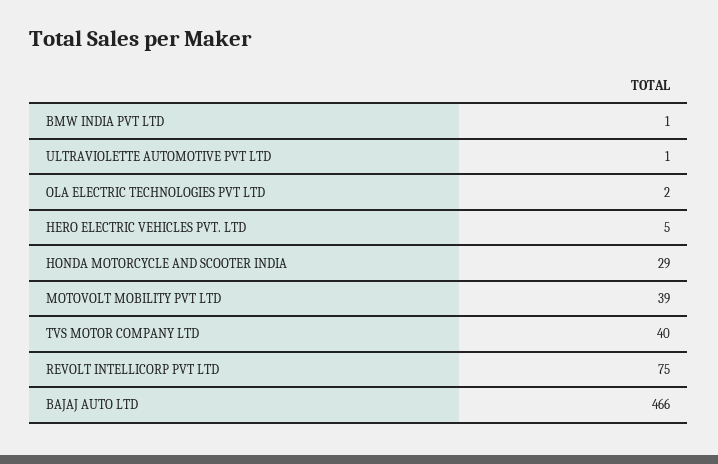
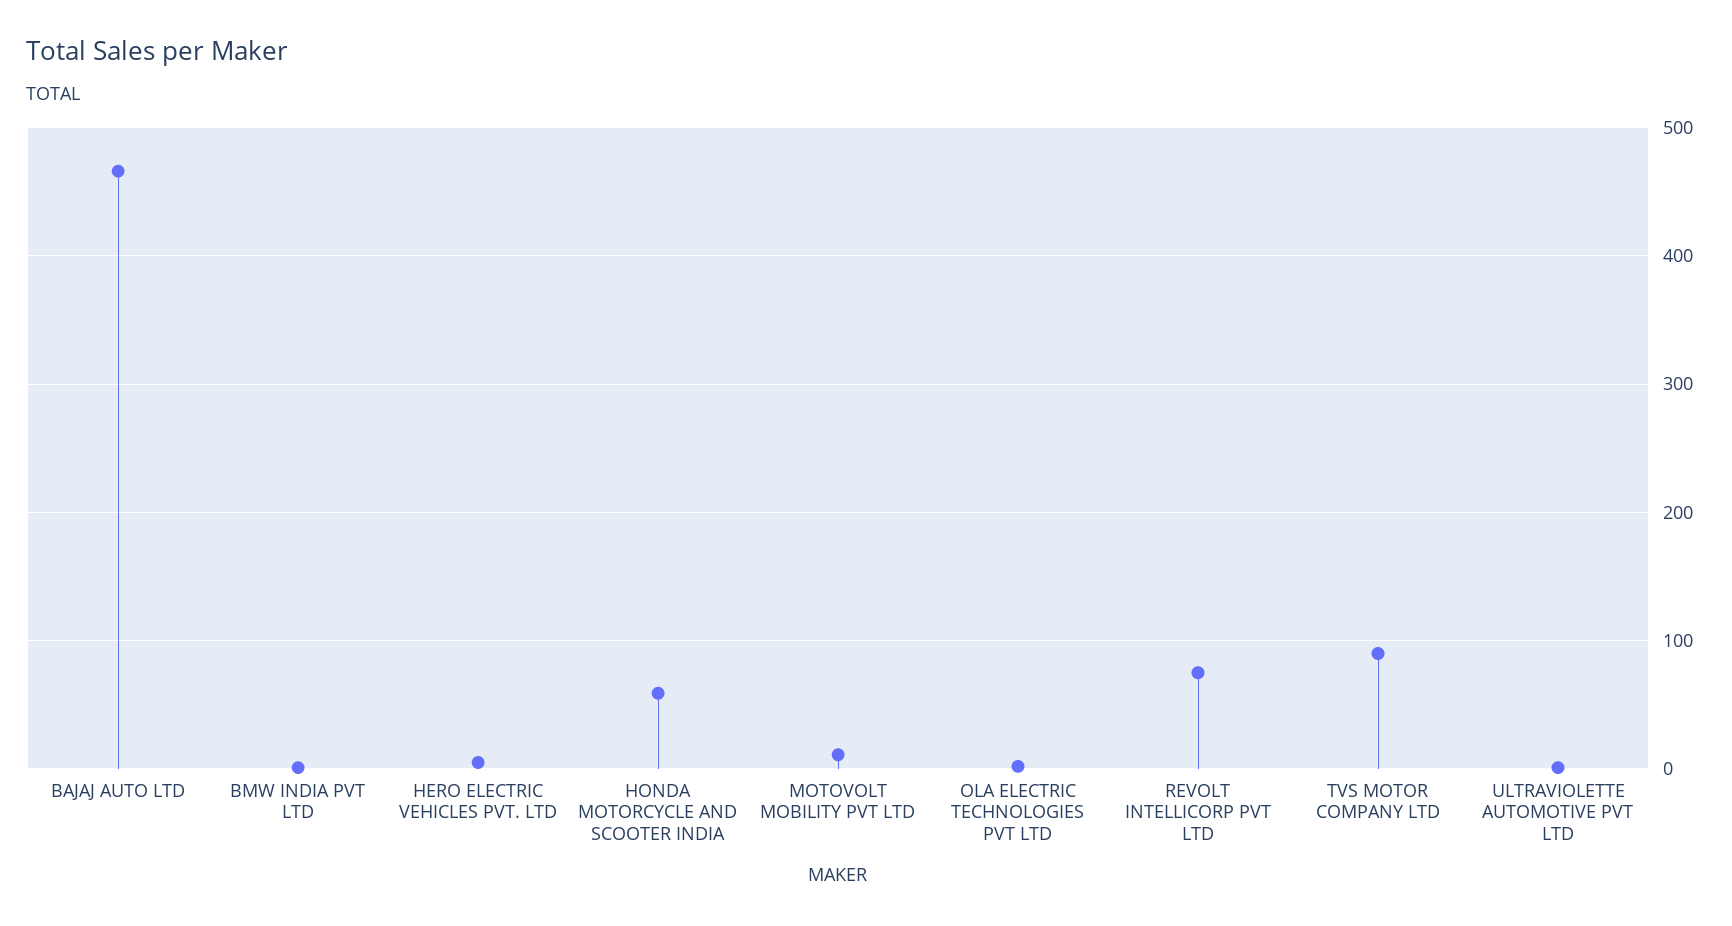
  {
    "BMW INDIA PVT LTD": 1,
    "ULTRAVIOLETTE AUTOMOTIVE PVT LTD": 1,
    "OLA ELECTRIC TECHNOLOGIES PVT LTD": 2,
    "HERO ELECTRIC VEHICLES PVT. LTD": 5,
-   "HONDA MOTORCYCLE AND SCOOTER INDIA": 29,
+   "HONDA MOTORCYCLE AND SCOOTER INDIA": 60,
-   "MOTOVOLT MOBILITY PVT LTD": 39,
+   "MOTOVOLT MOBILITY PVT LTD": 10,
-   "TVS MOTOR COMPANY LTD": 40,
+   "TVS MOTOR COMPANY LTD": 90,
    "REVOLT INTELLICORP PVT LTD": 75,
    "BAJAJ AUTO LTD": 466
  }

